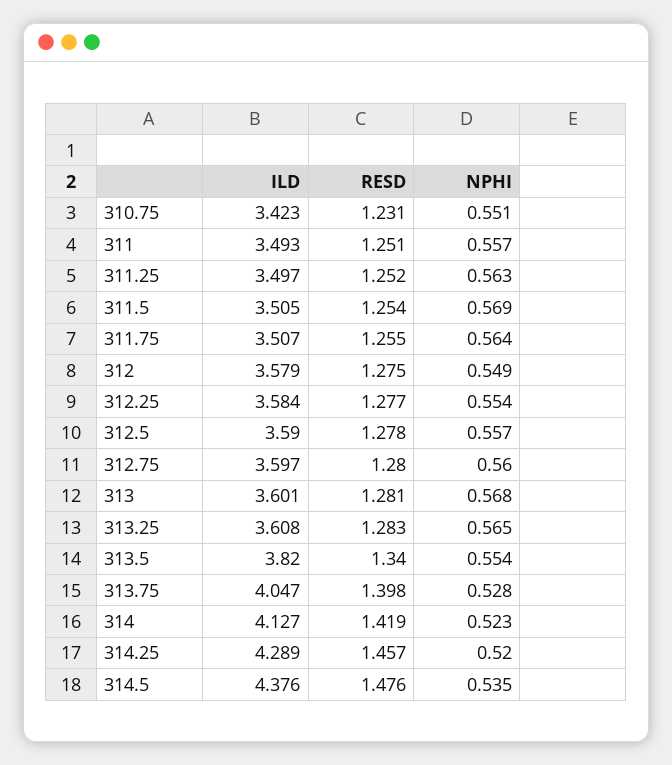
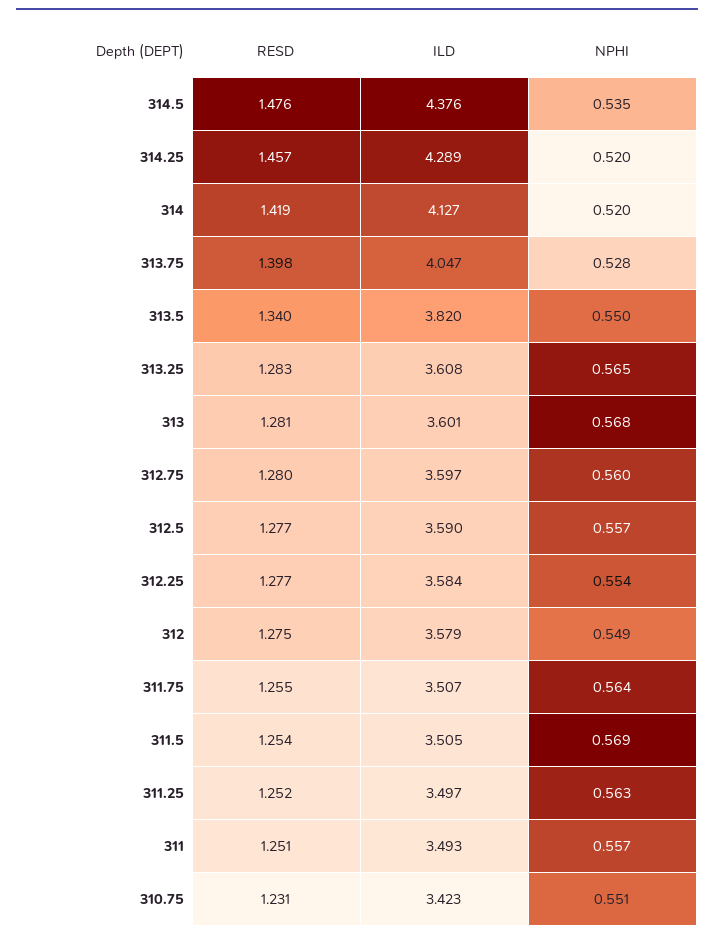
  {
    "ILD": {
      "310.75": 3.423,
      "311": 3.493,
      "311.25": 3.497,
      "311.5": 3.505,
      "311.75": 3.507,
      "312": 3.579,
      "312.25": 3.584,
      "312.5": 3.59,
      "312.75": 3.597,
      "313": 3.601,
      "313.25": 3.608,
      "313.5": 3.82,
      "313.75": 4.047,
      "314": 4.127,
      "314.25": 4.289,
      "314.5": 4.376
    },
    "RESD": {
      "310.75": 1.231,
      "311": 1.251,
      "311.25": 1.252,
      "311.5": 1.254,
      "311.75": 1.255,
      "312": 1.275,
      "312.25": 1.277,
-     "312.5": 1.278,
+     "312.5": 1.277,
      "312.75": 1.28,
      "313": 1.281,
      "313.25": 1.283,
      "313.5": 1.34,
      "313.75": 1.398,
      "314": 1.419,
      "314.25": 1.457,
      "314.5": 1.476
    },
    "NPHI": {
      "310.75": 0.551,
      "311": 0.557,
      "311.25": 0.563,
      "311.5": 0.569,
      "311.75": 0.564,
      "312": 0.549,
      "312.25": 0.554,
      "312.5": 0.557,
      "312.75": 0.56,
      "313": 0.568,
      "313.25": 0.565,
-     "313.5": 0.554,
+     "313.5": 0.55,
      "313.75": 0.528,
-     "314": 0.523,
+     "314": 0.52,
      "314.25": 0.52,
      "314.5": 0.535
    }
  }

